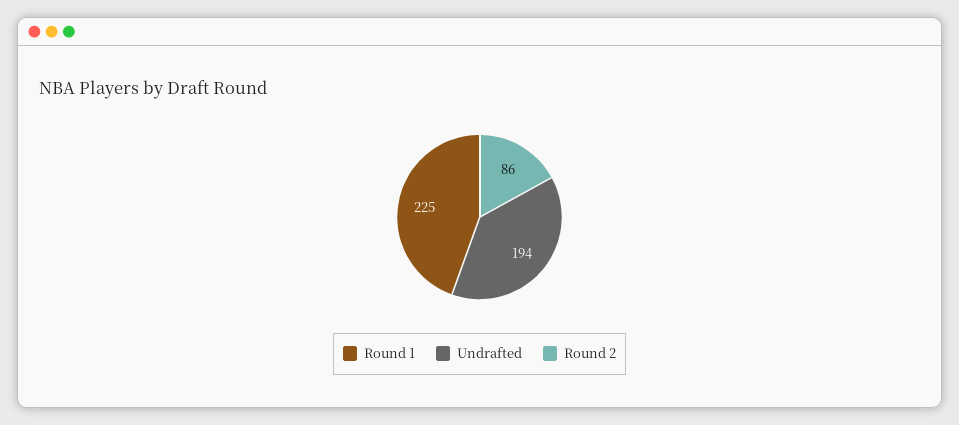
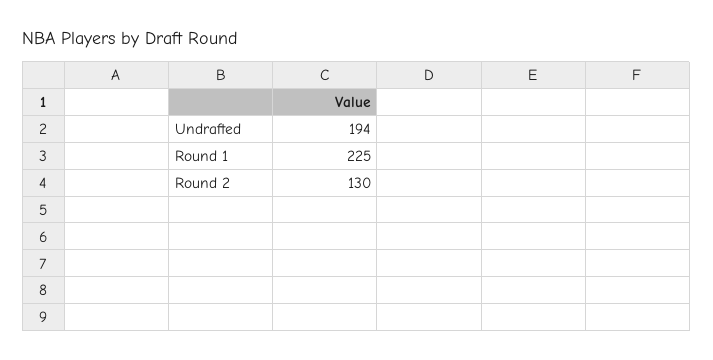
  {
    "Round 1": 225,
    "Undrafted": 194,
-   "Round 2": 86
+   "Round 2": 130
  }

